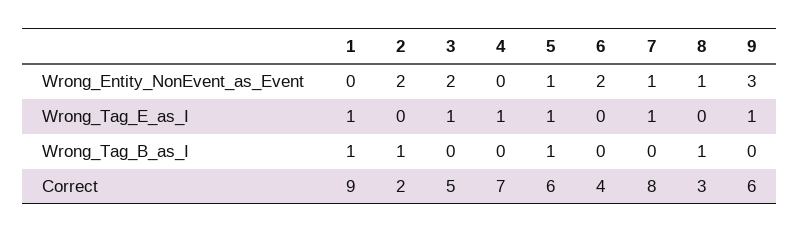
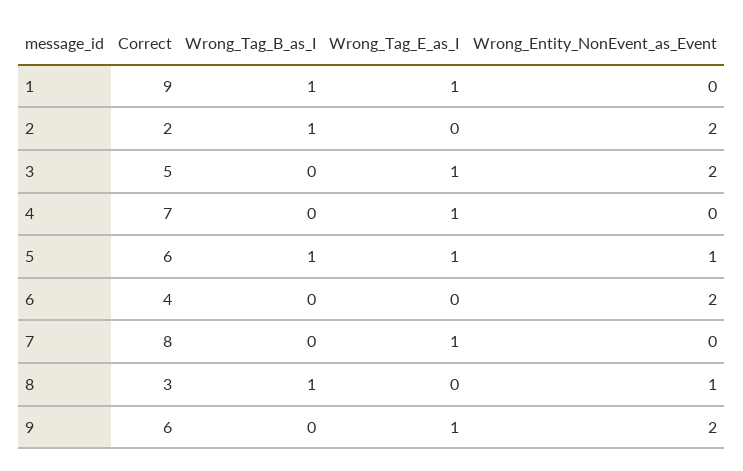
  {
    "1": {
      "Wrong_Entity_NonEvent_as_Event": 0,
      "Wrong_Tag_E_as_I": 1,
      "Wrong_Tag_B_as_I": 1,
      "Correct": 9
    },
    "2": {
      "Wrong_Entity_NonEvent_as_Event": 2,
      "Wrong_Tag_E_as_I": 0,
      "Wrong_Tag_B_as_I": 1,
      "Correct": 2
    },
    "3": {
      "Wrong_Entity_NonEvent_as_Event": 2,
      "Wrong_Tag_E_as_I": 1,
      "Wrong_Tag_B_as_I": 0,
      "Correct": 5
    },
    "4": {
      "Wrong_Entity_NonEvent_as_Event": 0,
      "Wrong_Tag_E_as_I": 1,
      "Wrong_Tag_B_as_I": 0,
      "Correct": 7
    },
    "5": {
      "Wrong_Entity_NonEvent_as_Event": 1,
      "Wrong_Tag_E_as_I": 1,
      "Wrong_Tag_B_as_I": 1,
      "Correct": 6
    },
    "6": {
      "Wrong_Entity_NonEvent_as_Event": 2,
      "Wrong_Tag_E_as_I": 0,
      "Wrong_Tag_B_as_I": 0,
      "Correct": 4
    },
    "7": {
-     "Wrong_Entity_NonEvent_as_Event": 1,
+     "Wrong_Entity_NonEvent_as_Event": 0,
      "Wrong_Tag_E_as_I": 1,
      "Wrong_Tag_B_as_I": 0,
      "Correct": 8
    },
    "8": {
      "Wrong_Entity_NonEvent_as_Event": 1,
      "Wrong_Tag_E_as_I": 0,
      "Wrong_Tag_B_as_I": 1,
      "Correct": 3
    },
    "9": {
-     "Wrong_Entity_NonEvent_as_Event": 3,
+     "Wrong_Entity_NonEvent_as_Event": 2,
      "Wrong_Tag_E_as_I": 1,
      "Wrong_Tag_B_as_I": 0,
      "Correct": 6
    }
  }

